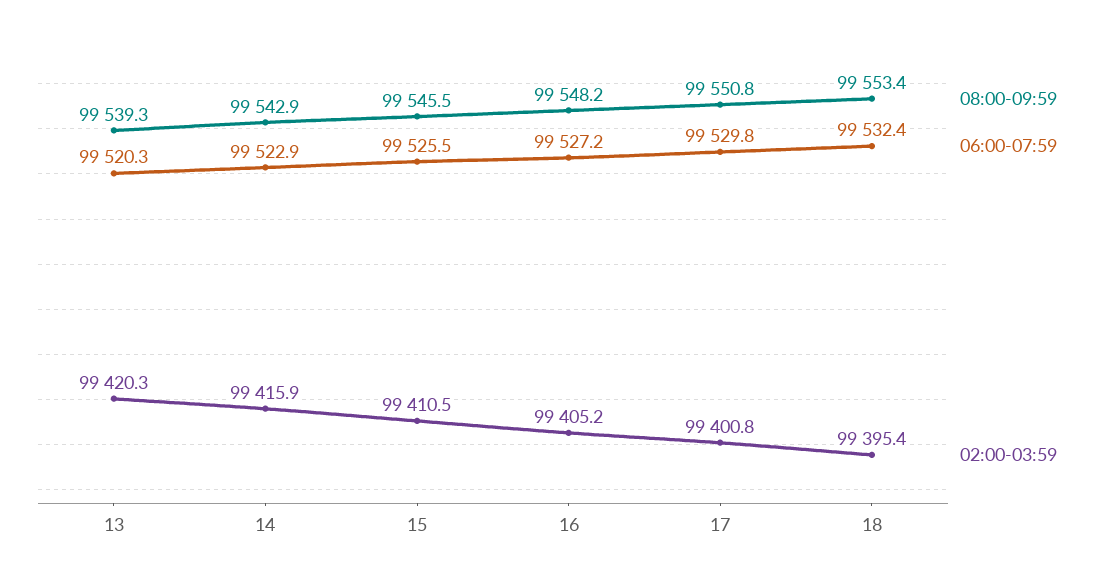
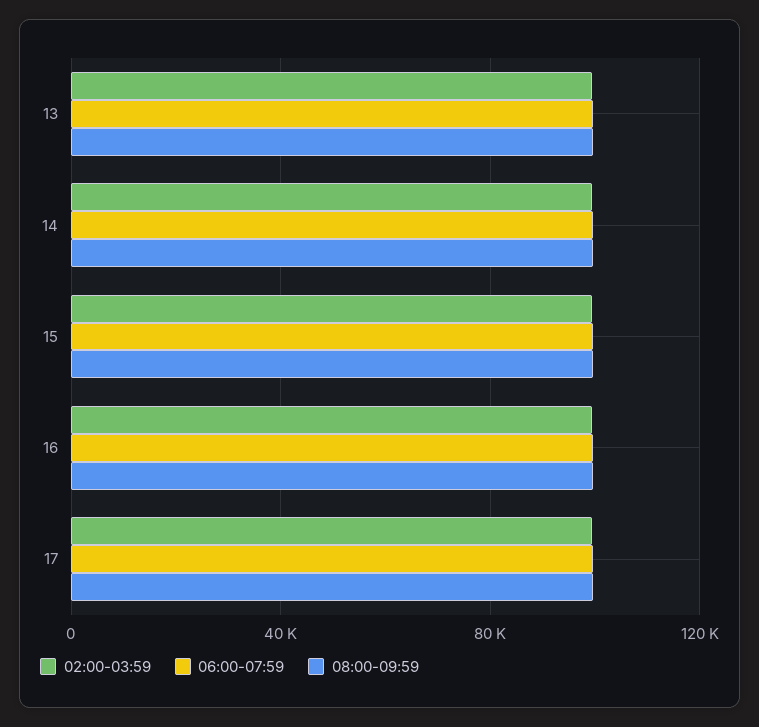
  {
    "08:00-09:59": {
      "13": 99539.3,
      "14": 99542.9,
      "15": 99545.5,
      "16": 99548.2,
-     "17": 99550.8,
+     "17": 99550.8
-     "18": 99553.4
    },
    "06:00-07:59": {
      "13": 99520.3,
      "14": 99522.9,
      "15": 99525.5,
      "16": 99527.2,
-     "17": 99529.8,
+     "17": 99529.8
-     "18": 99532.4
    },
    "02:00-03:59": {
      "13": 99420.3,
      "14": 99415.9,
      "15": 99410.5,
      "16": 99405.2,
-     "17": 99400.8,
+     "17": 99400.8
-     "18": 99395.4
    }
  }

